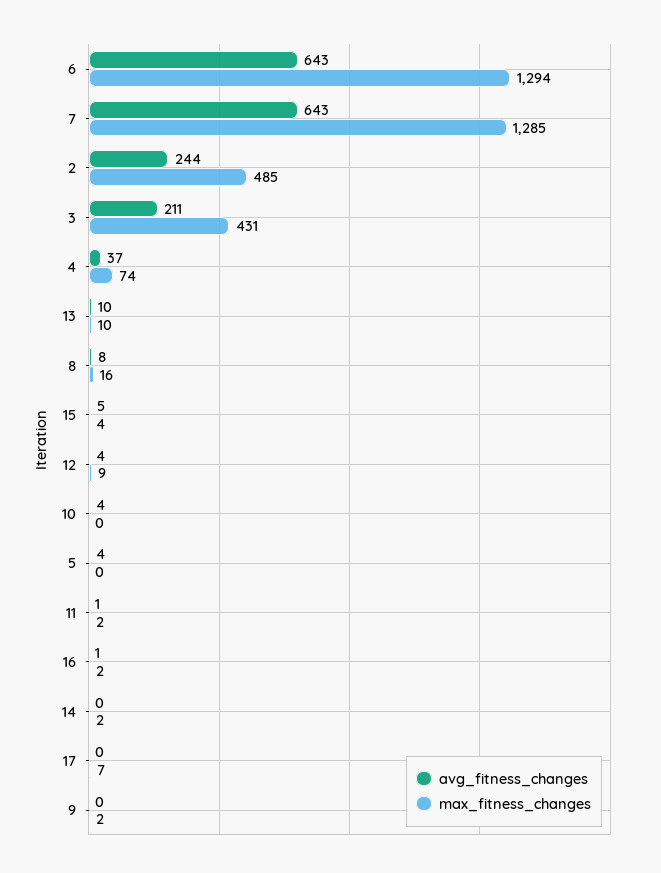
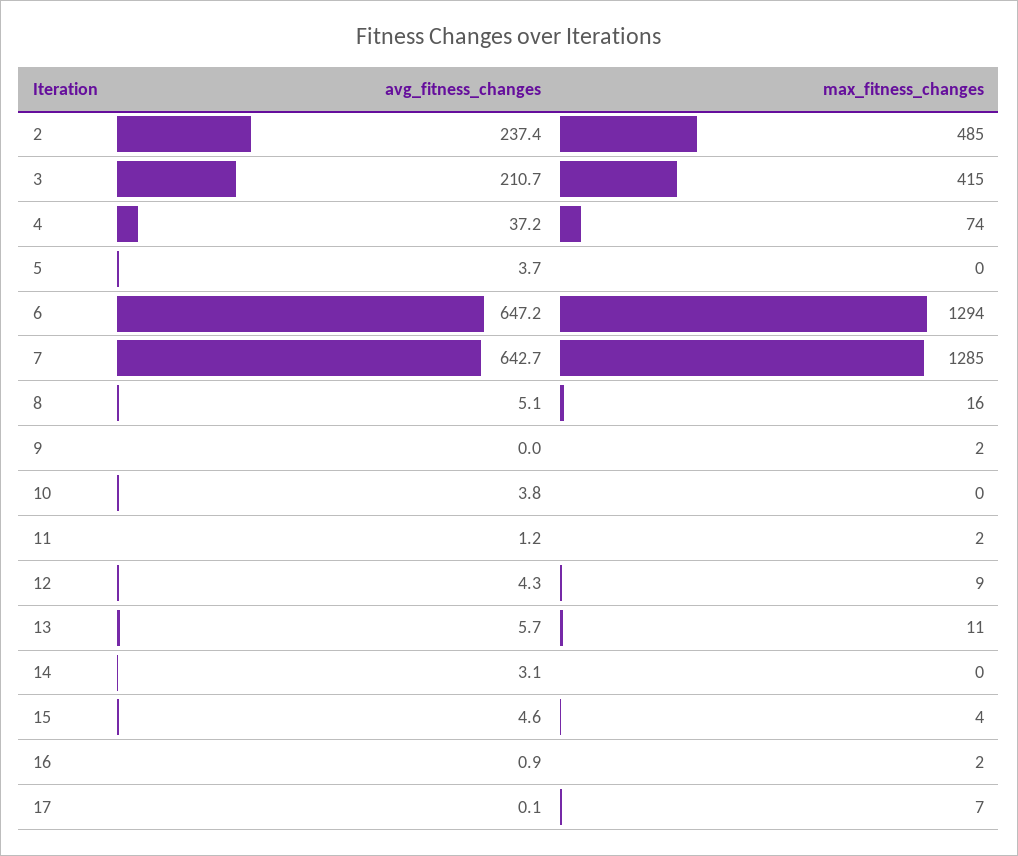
  {
    "avg_fitness_changes": {
-     "6": 643,
+     "6": 647.2,
      "7": 642.7,
-     "2": 244,
+     "2": 237.4,
      "3": 210.7,
      "4": 37.2,
-     "13": 10,
+     "13": 5.7,
-     "8": 8,
+     "8": 5.1,
      "15": 4.6,
      "12": 4.3,
      "10": 3.8,
      "5": 3.7,
      "11": 1.2,
      "16": 0.9,
-     "14": 0,
+     "14": 3.1,
      "17": 0.1,
      "9": 0
    },
    "max_fitness_changes": {
      "6": 1294,
      "7": 1285,
      "2": 485,
-     "3": 431,
+     "3": 415,
      "4": 74,
-     "13": 10,
+     "13": 11,
      "8": 16,
      "15": 4,
      "12": 9,
      "10": 0,
      "5": 0,
      "11": 2,
      "16": 2,
-     "14": 2,
+     "14": 0,
      "17": 7,
      "9": 2
    }
  }

